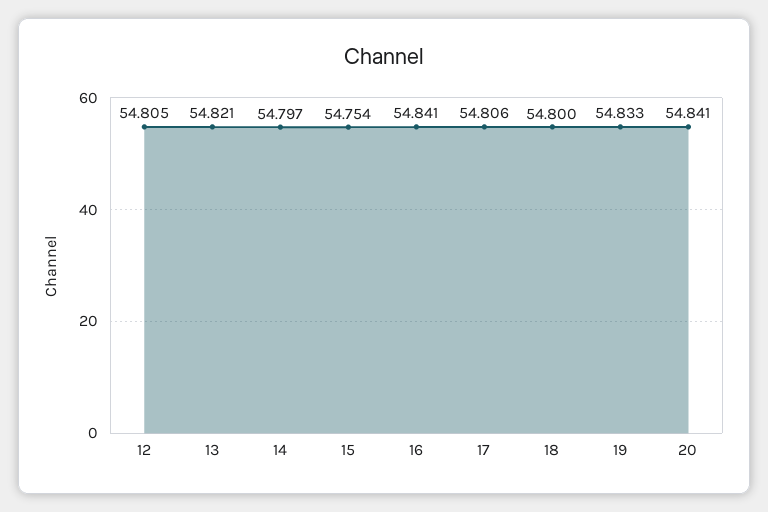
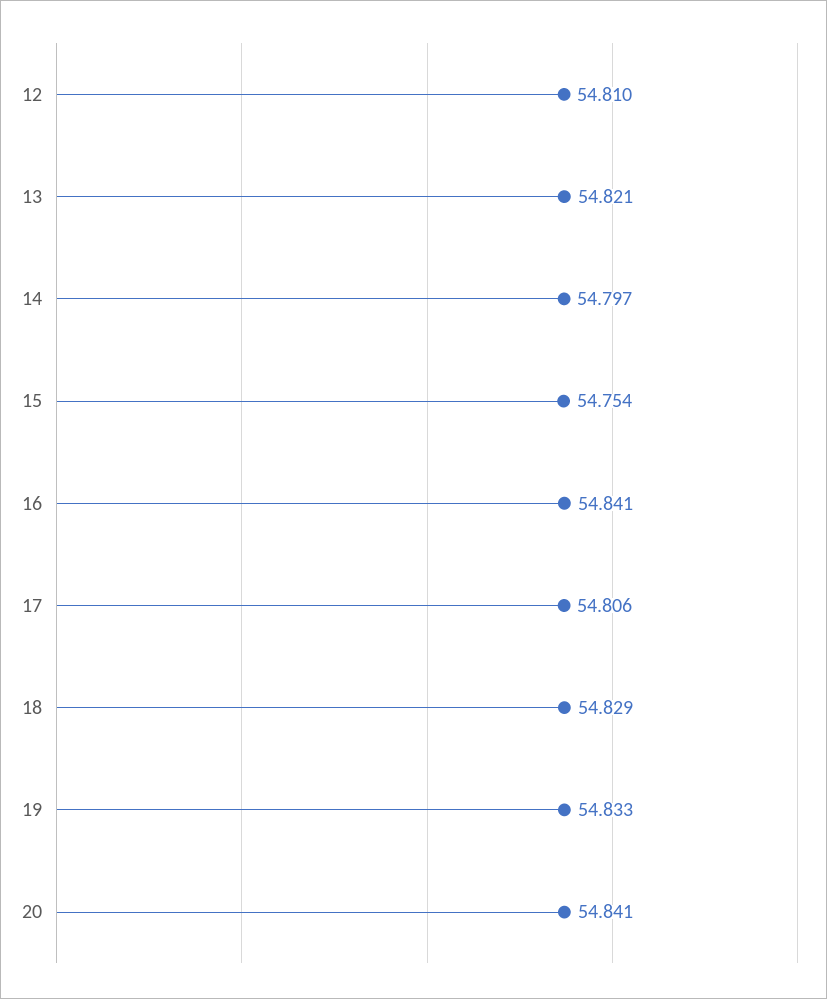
  {
-   "12": 54.805,
+   "12": 54.81,
    "13": 54.821,
    "14": 54.797,
    "15": 54.754,
    "16": 54.841,
    "17": 54.806,
-   "18": 54.8,
+   "18": 54.829,
    "19": 54.833,
    "20": 54.841
  }

